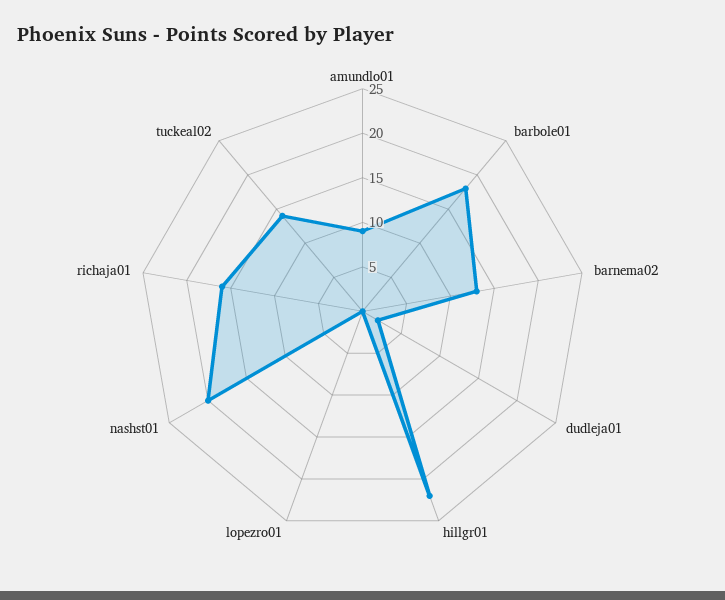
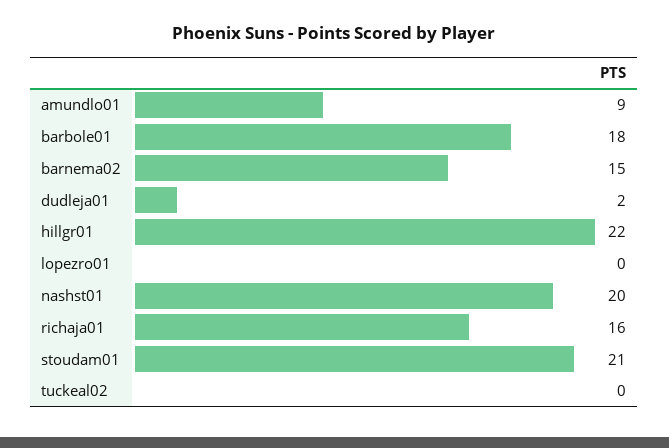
  {
    "amundlo01": 9,
    "barbole01": 18,
-   "barnema02": 13,
+   "barnema02": 15,
    "dudleja01": 2,
    "hillgr01": 22,
    "lopezro01": 0,
    "nashst01": 20,
    "richaja01": 16,
-   "tuckeal02": 14
+   "tuckeal02": 0,
+   "stoudam01": 21
  }

